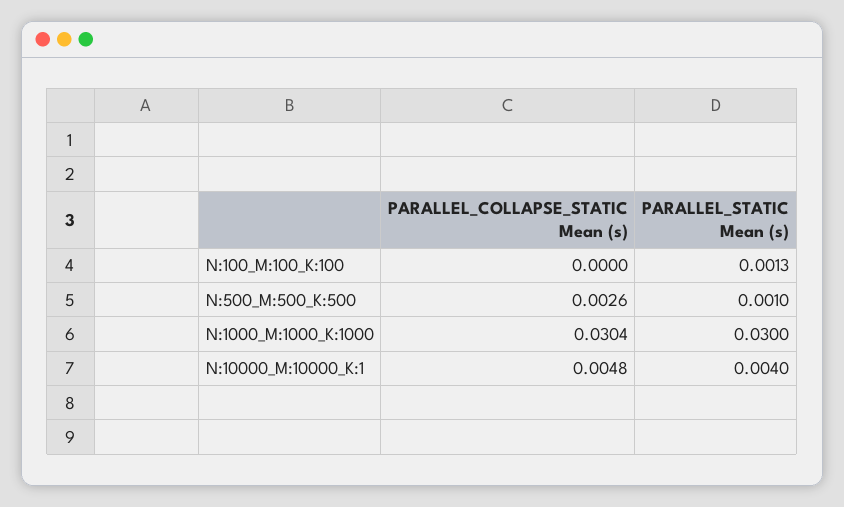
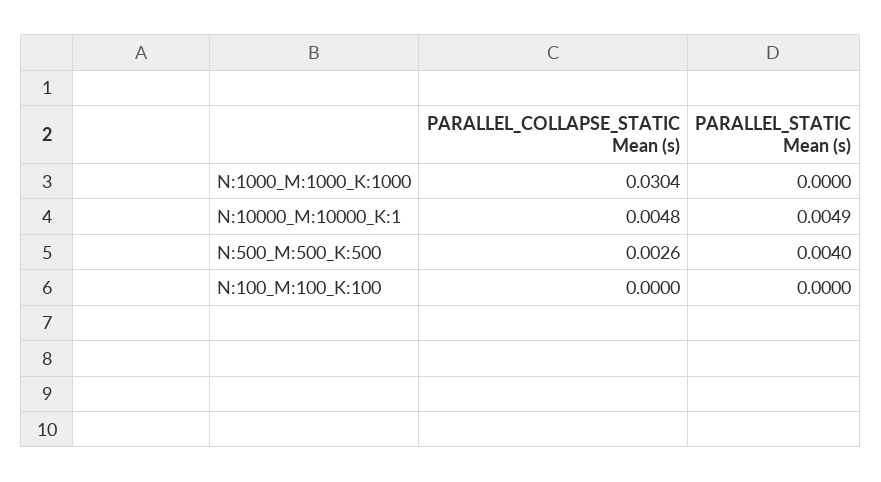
  {
    "PARALLEL_COLLAPSE_STATIC Mean (s)": {
      "N:100_M:100_K:100": 0,
      "N:500_M:500_K:500": 0.0026,
      "N:1000_M:1000_K:1000": 0.0304,
      "N:10000_M:10000_K:1": 0.0048
    },
    "PARALLEL_STATIC Mean (s)": {
-     "N:100_M:100_K:100": 0.0013,
+     "N:100_M:100_K:100": 0,
-     "N:500_M:500_K:500": 0.001,
+     "N:500_M:500_K:500": 0.004,
-     "N:1000_M:1000_K:1000": 0.03,
+     "N:1000_M:1000_K:1000": 0,
-     "N:10000_M:10000_K:1": 0.004
+     "N:10000_M:10000_K:1": 0.0049
    }
  }

